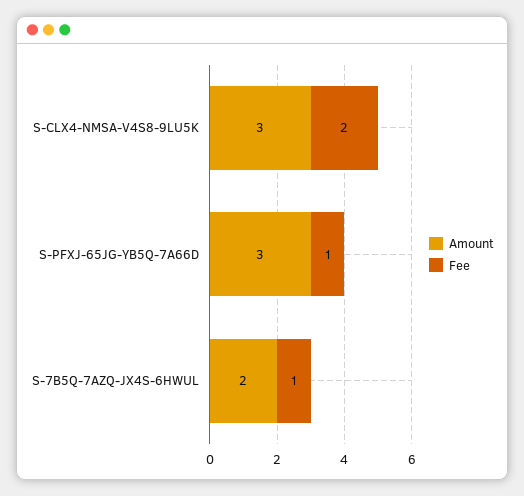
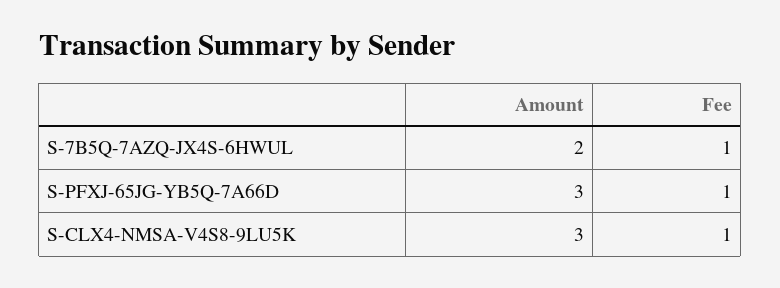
  {
    "Amount": {
      "S-CLX4-NMSA-V4S8-9LU5K": 3,
      "S-PFXJ-65JG-YB5Q-7A66D": 3,
      "S-7B5Q-7AZQ-JX4S-6HWUL": 2
    },
    "Fee": {
-     "S-CLX4-NMSA-V4S8-9LU5K": 2,
+     "S-CLX4-NMSA-V4S8-9LU5K": 1,
      "S-PFXJ-65JG-YB5Q-7A66D": 1,
      "S-7B5Q-7AZQ-JX4S-6HWUL": 1
    }
  }

